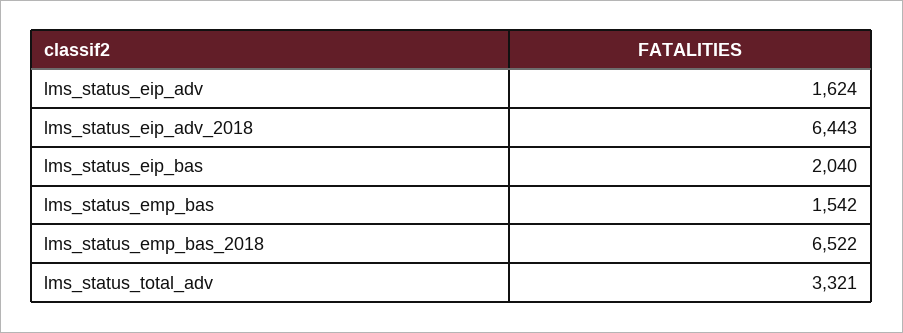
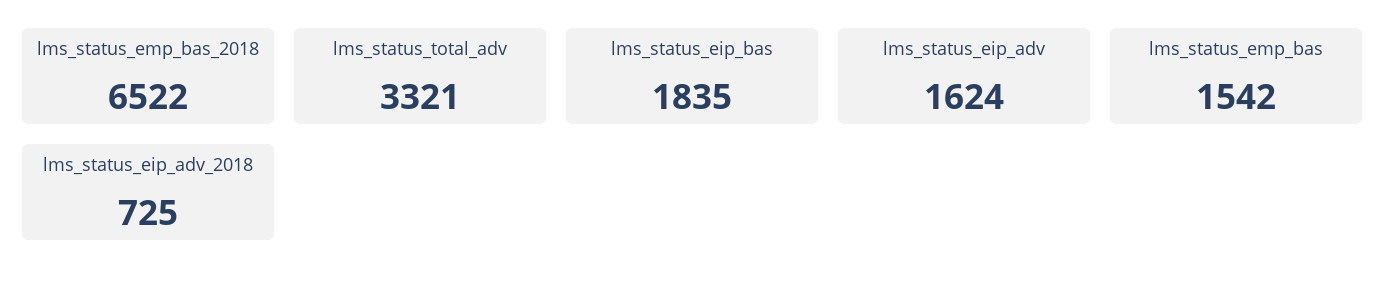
  {
    "lms_status_eip_adv": 1624,
-   "lms_status_eip_adv_2018": 6443,
+   "lms_status_eip_adv_2018": 725,
-   "lms_status_eip_bas": 2040,
+   "lms_status_eip_bas": 1835,
    "lms_status_emp_bas": 1542,
    "lms_status_emp_bas_2018": 6522,
    "lms_status_total_adv": 3321
  }

